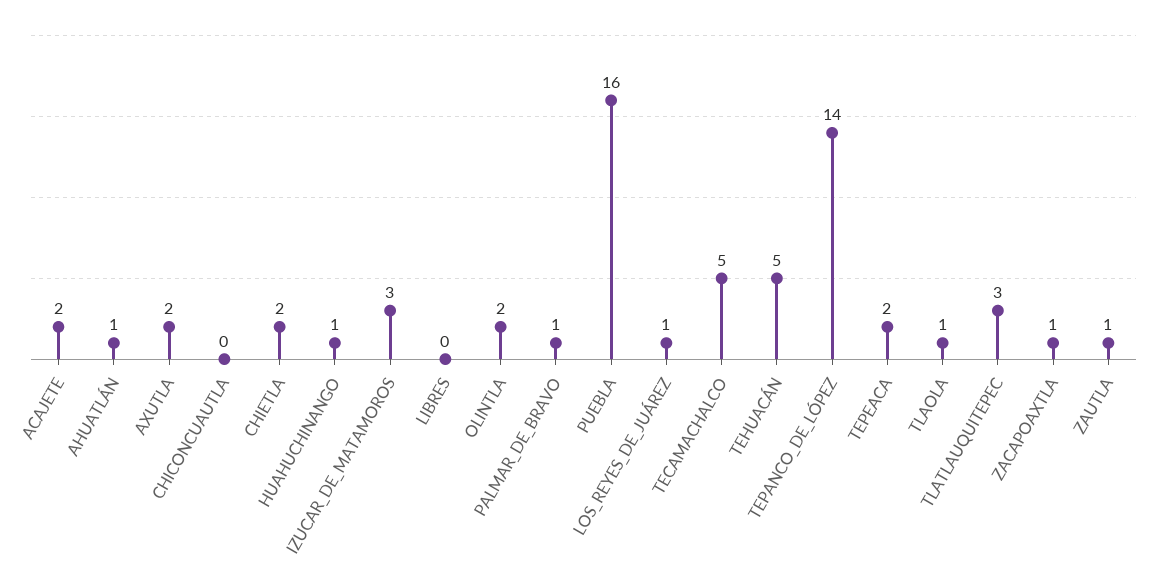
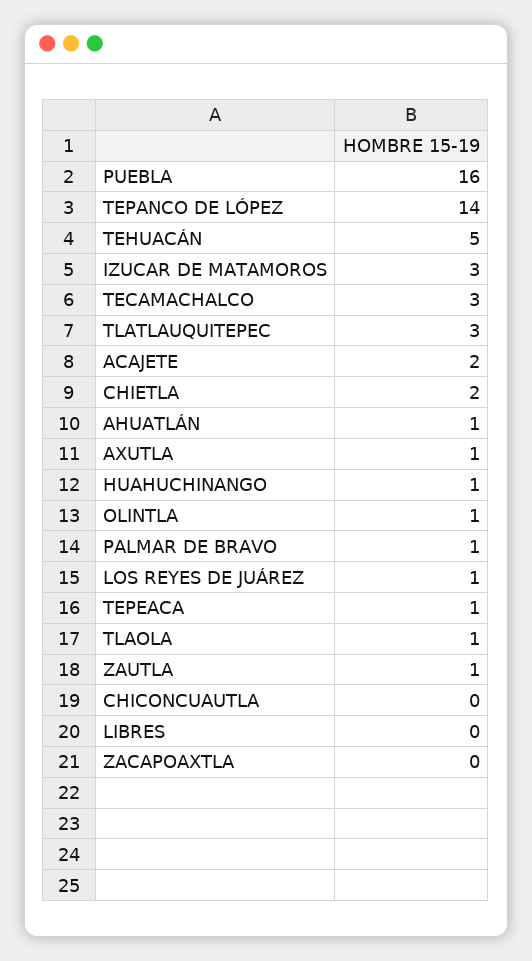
  {
    "ACAJETE": 2,
    "AHUATLÁN": 1,
-   "AXUTLA": 2,
+   "AXUTLA": 1,
    "CHICONCUAUTLA": 0,
    "CHIETLA": 2,
    "HUAHUCHINANGO": 1,
    "IZUCAR_DE_MATAMOROS": 3,
    "LIBRES": 0,
-   "OLINTLA": 2,
+   "OLINTLA": 1,
    "PALMAR_DE_BRAVO": 1,
    "PUEBLA": 16,
    "LOS_REYES_DE_JUÁREZ": 1,
-   "TECAMACHALCO": 5,
+   "TECAMACHALCO": 3,
    "TEHUACÁN": 5,
    "TEPANCO_DE_LÓPEZ": 14,
-   "TEPEACA": 2,
+   "TEPEACA": 1,
    "TLAOLA": 1,
    "TLATLAUQUITEPEC": 3,
-   "ZACAPOAXTLA": 1,
+   "ZACAPOAXTLA": 0,
    "ZAUTLA": 1
  }

